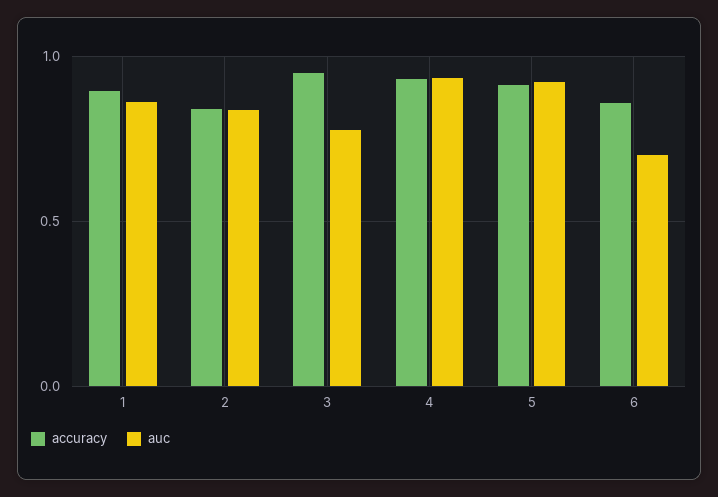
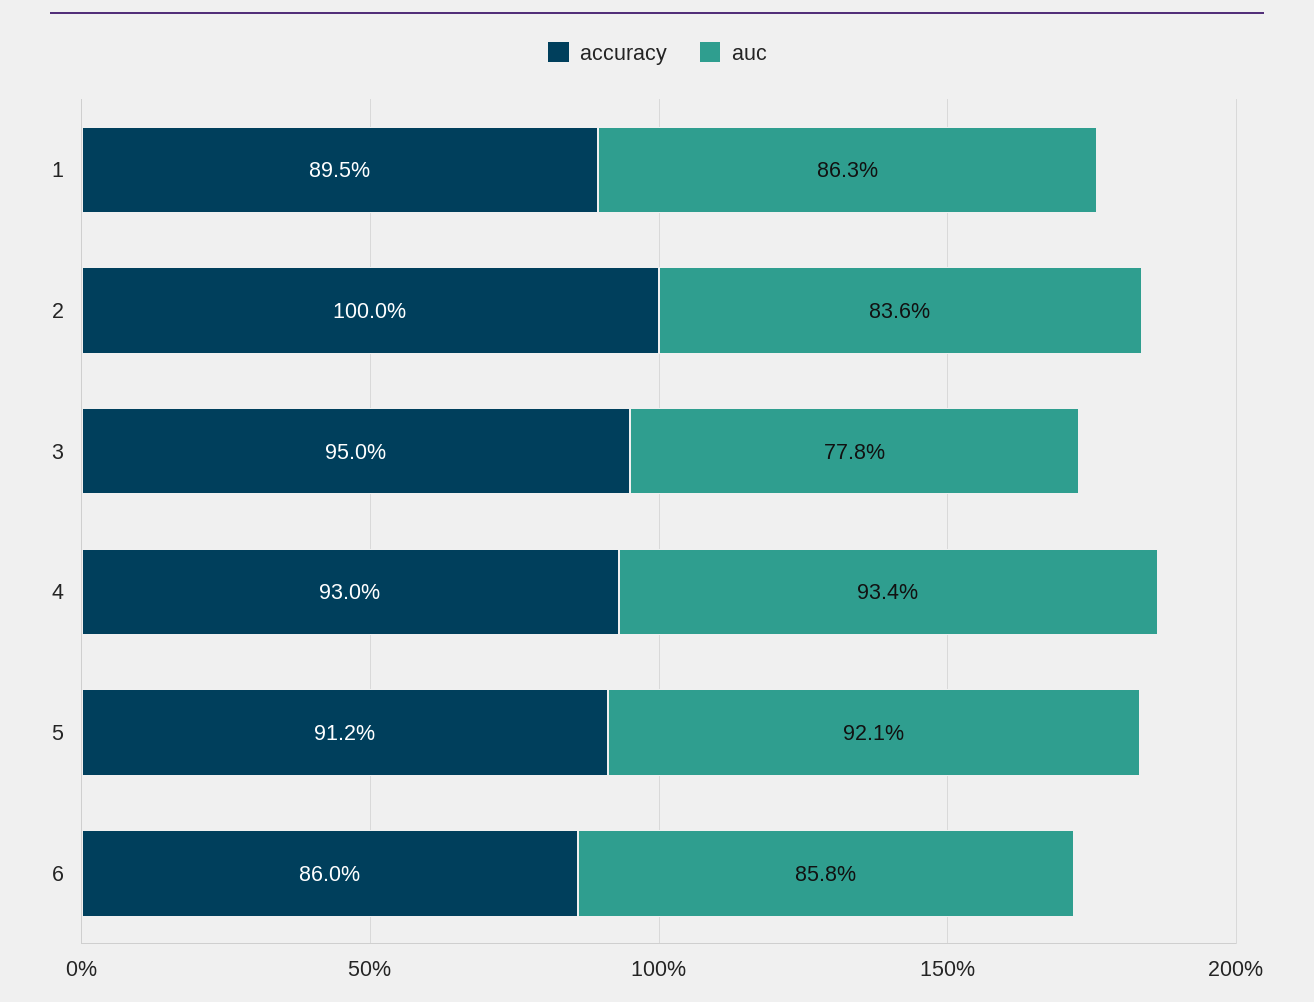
  {
    "accuracy": {
      "1": 0.895,
-     "2": 0.85,
+     "2": 1,
      "3": 0.95,
      "4": 0.93,
      "5": 0.912,
      "6": 0.86
    },
    "auc": {
      "1": 0.863,
      "2": 0.836,
      "3": 0.778,
      "4": 0.934,
      "5": 0.921,
-     "6": 0.7
+     "6": 0.858
    }
  }

